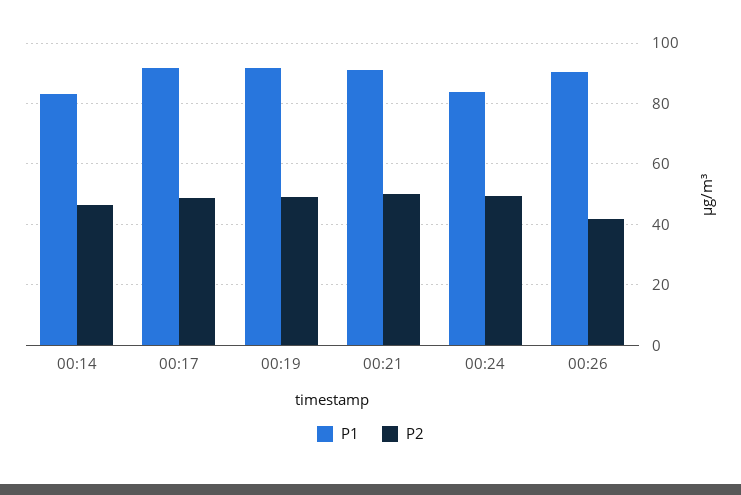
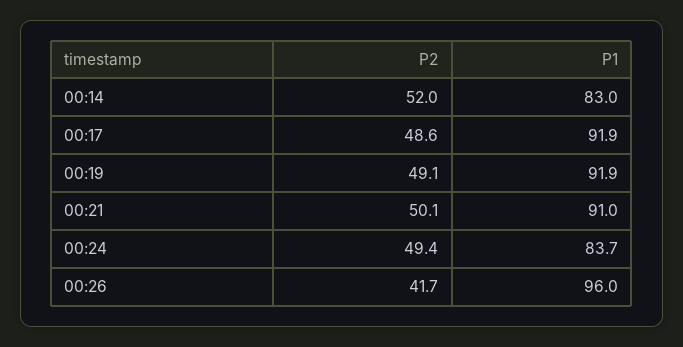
  {
    "P1": {
      "00:14": 83,
      "00:17": 91.9,
      "00:19": 91.9,
      "00:21": 91,
      "00:24": 83.7,
-     "00:26": 90
+     "00:26": 96
    },
    "P2": {
-     "00:14": 46,
+     "00:14": 52,
      "00:17": 48.6,
      "00:19": 49.1,
      "00:21": 50.1,
      "00:24": 49.4,
      "00:26": 41.7
    }
  }

